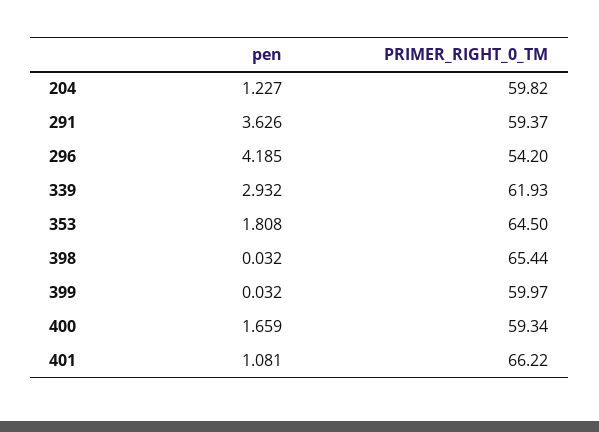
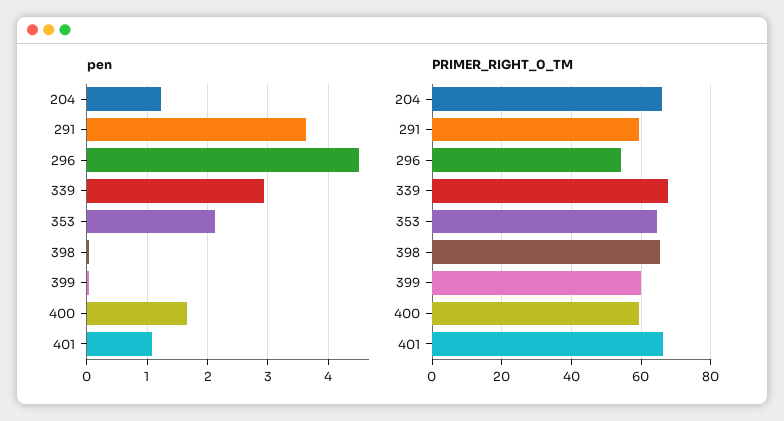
  {
    "pen": {
      "204": 1.227,
      "291": 3.626,
-     "296": 4.185,
+     "296": 4.5,
      "339": 2.932,
-     "353": 1.808,
+     "353": 2.1,
      "398": 0.032,
      "399": 0.032,
      "400": 1.659,
      "401": 1.081
    },
    "PRIMER_RIGHT_0_TM": {
-     "204": 59.82,
+     "204": 66,
      "291": 59.37,
      "296": 54.2,
-     "339": 61.93,
+     "339": 68,
      "353": 64.5,
      "398": 65.44,
      "399": 59.97,
      "400": 59.34,
      "401": 66.22
    }
  }

